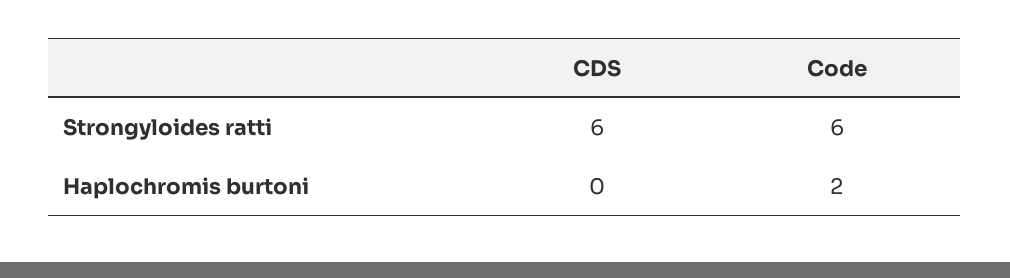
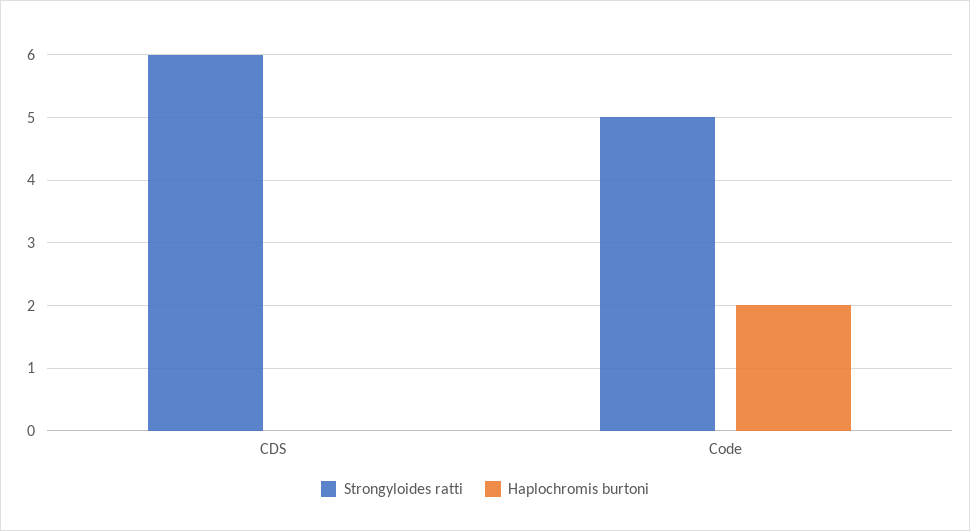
  {
    "Strongyloides ratti": {
      "CDS": 6,
-     "Code": 6
+     "Code": 5
    },
    "Haplochromis burtoni": {
      "CDS": 0,
      "Code": 2
    }
  }

